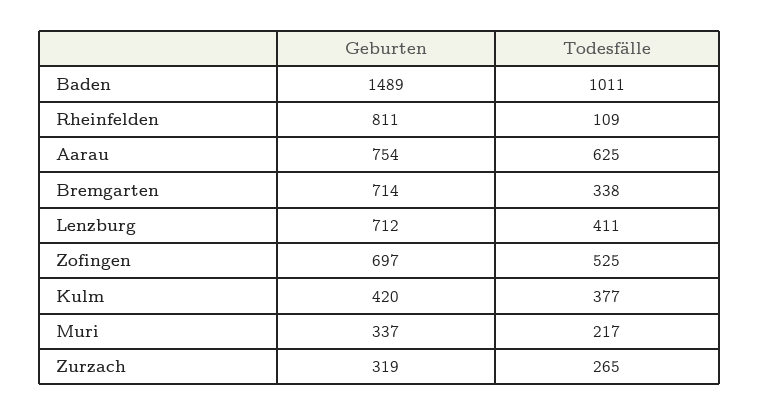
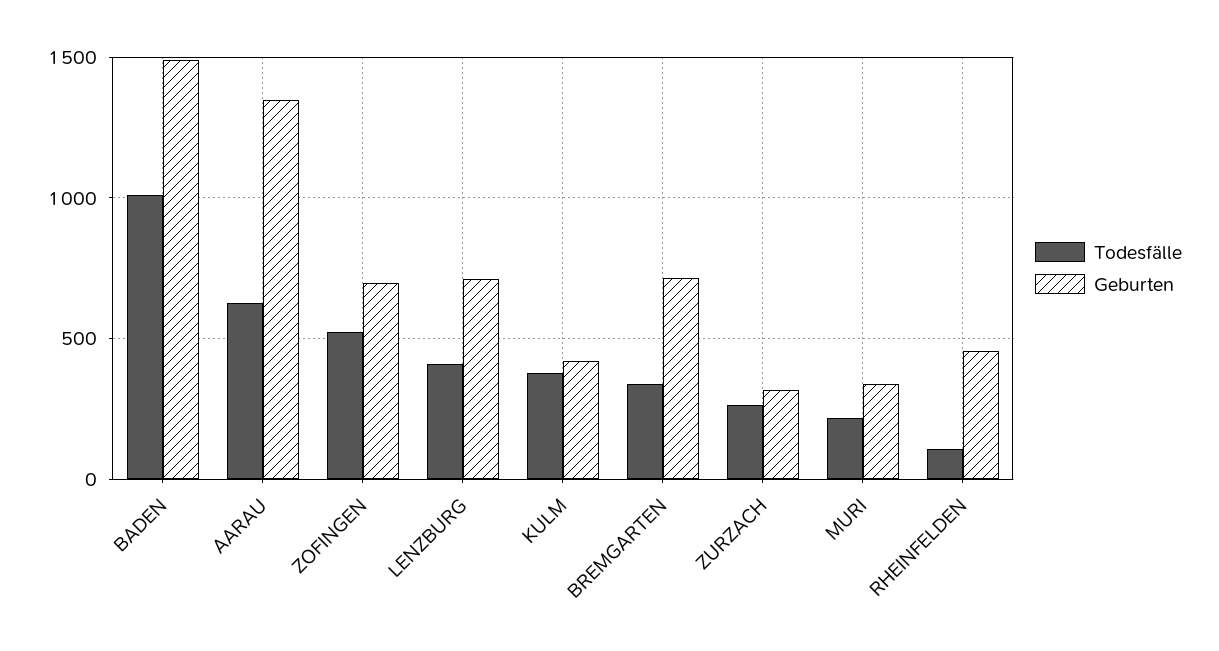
  {
    "Geburten": {
      "Baden": 1489,
-     "Rheinfelden": 811,
+     "Rheinfelden": 450,
-     "Aarau": 754,
+     "Aarau": 1350,
      "Bremgarten": 714,
      "Lenzburg": 712,
      "Zofingen": 697,
      "Kulm": 420,
      "Muri": 337,
      "Zurzach": 319
    },
    "Todesfälle": {
      "Baden": 1011,
      "Rheinfelden": 109,
      "Aarau": 625,
      "Bremgarten": 338,
      "Lenzburg": 411,
      "Zofingen": 525,
      "Kulm": 377,
      "Muri": 217,
      "Zurzach": 265
    }
  }

